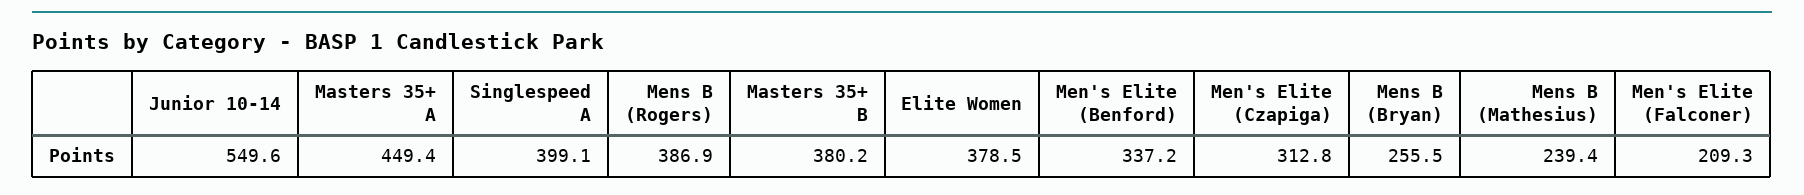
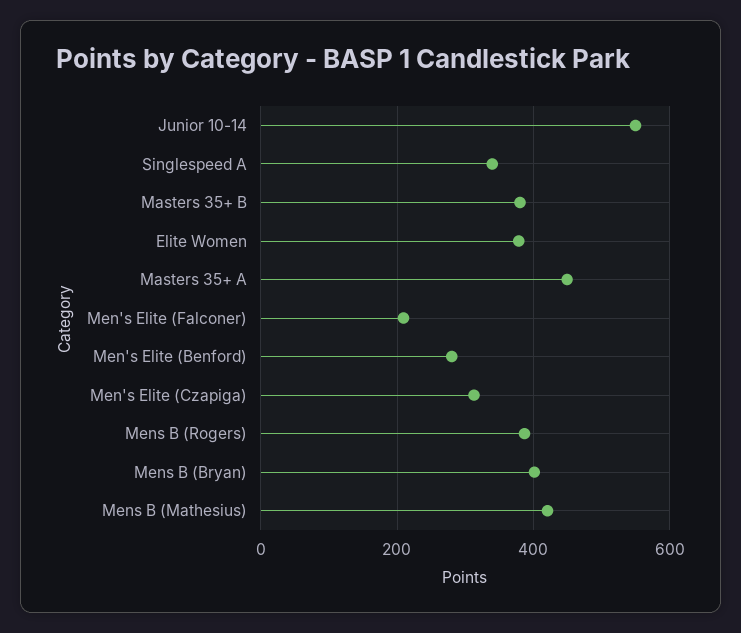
  {
    "Junior 10-14": 549.6,
    "Masters 35+ A": 449.4,
-   "Singlespeed A": 399.1,
+   "Singlespeed A": 340,
    "Mens B (Rogers)": 386.9,
    "Masters 35+ B": 380.2,
    "Elite Women": 378.5,
-   "Men's Elite (Benford)": 337.2,
+   "Men's Elite (Benford)": 280,
    "Men's Elite (Czapiga)": 312.8,
-   "Mens B (Bryan)": 255.5,
+   "Mens B (Bryan)": 400,
-   "Mens B (Mathesius)": 239.4,
+   "Mens B (Mathesius)": 420,
    "Men's Elite (Falconer)": 209.3
  }

